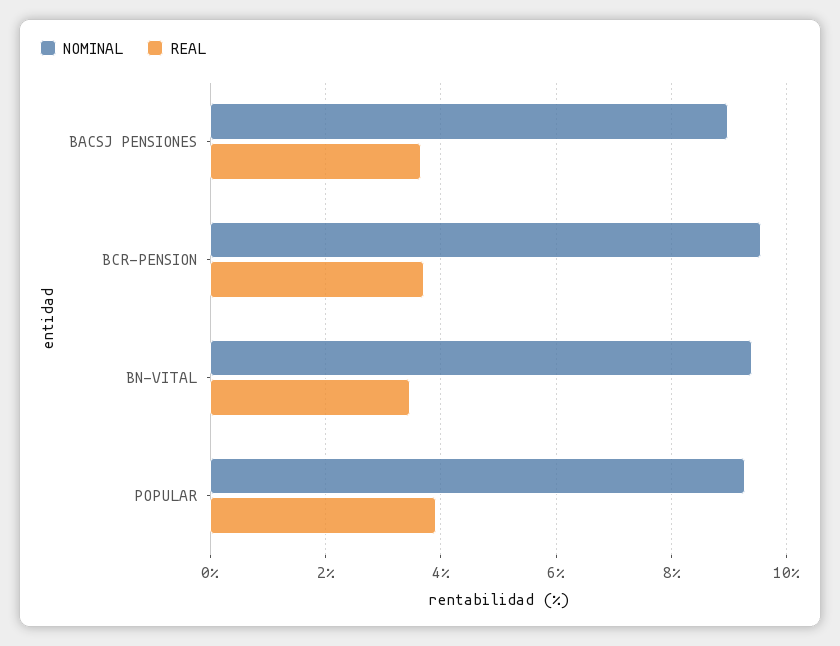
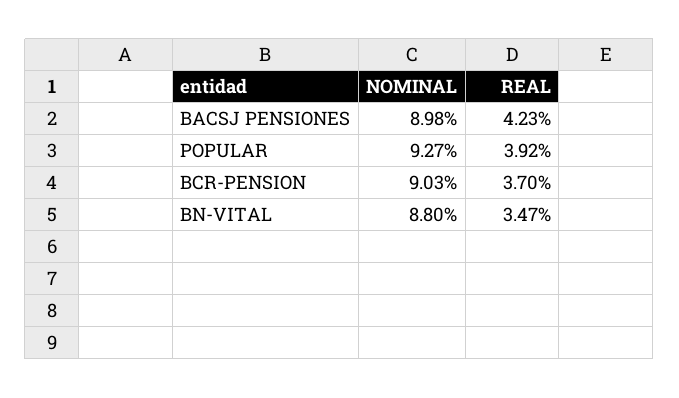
  {
    "NOMINAL": {
      "BACSJ PENSIONES": 8.98,
-     "BCR-PENSION": 9.6,
+     "BCR-PENSION": 9.03,
-     "BN-VITAL": 9.4,
+     "BN-VITAL": 8.8,
      "POPULAR": 9.27
    },
    "REAL": {
-     "BACSJ PENSIONES": 3.6,
+     "BACSJ PENSIONES": 4.23,
      "BCR-PENSION": 3.7,
      "BN-VITAL": 3.47,
      "POPULAR": 3.92
    }
  }

